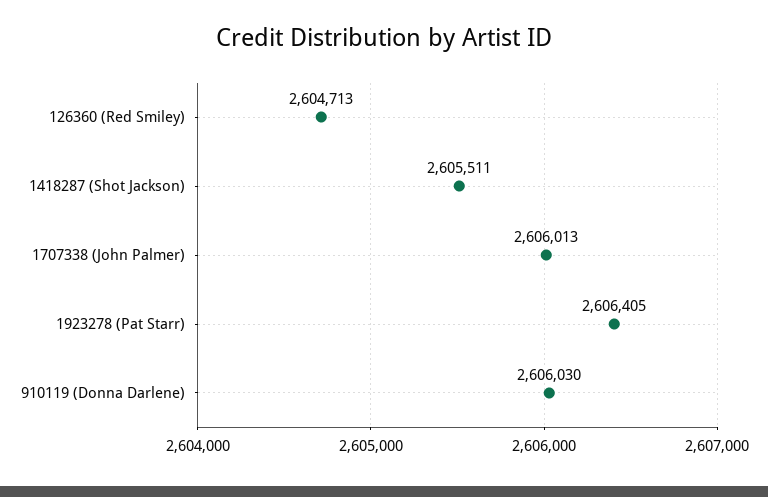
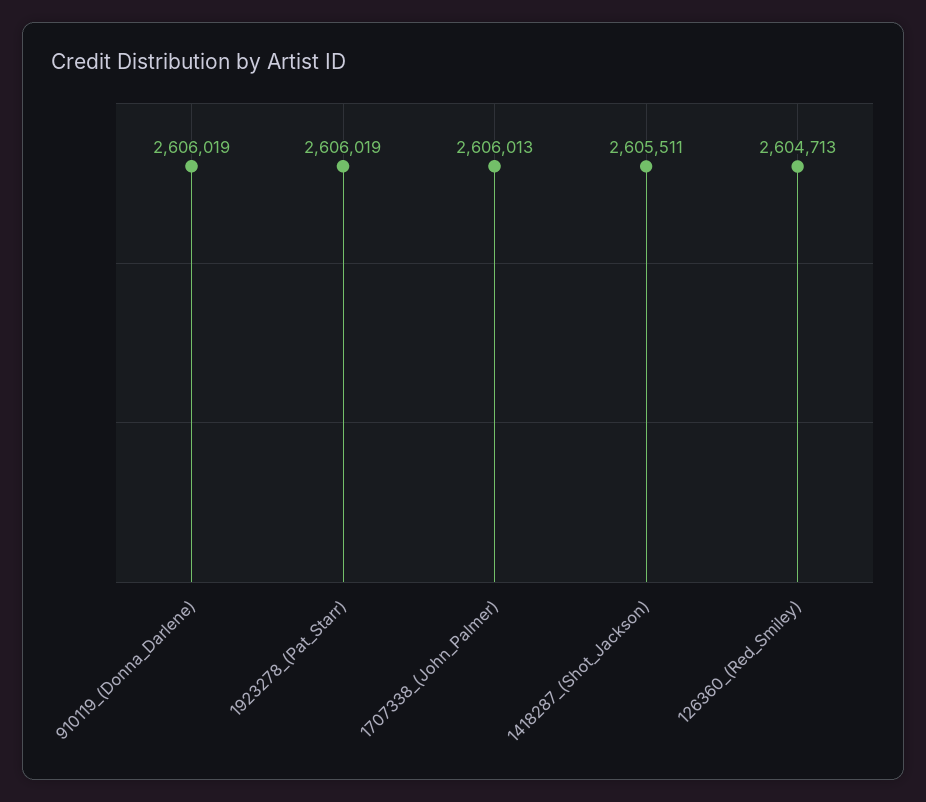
  {
    "126360 (Red Smiley)": 2604713,
    "1418287 (Shot Jackson)": 2605511,
    "1707338 (John Palmer)": 2606013,
-   "1923278 (Pat Starr)": 2606405,
+   "1923278 (Pat Starr)": 2606019,
-   "910119 (Donna Darlene)": 2606030
+   "910119 (Donna Darlene)": 2606019
  }

